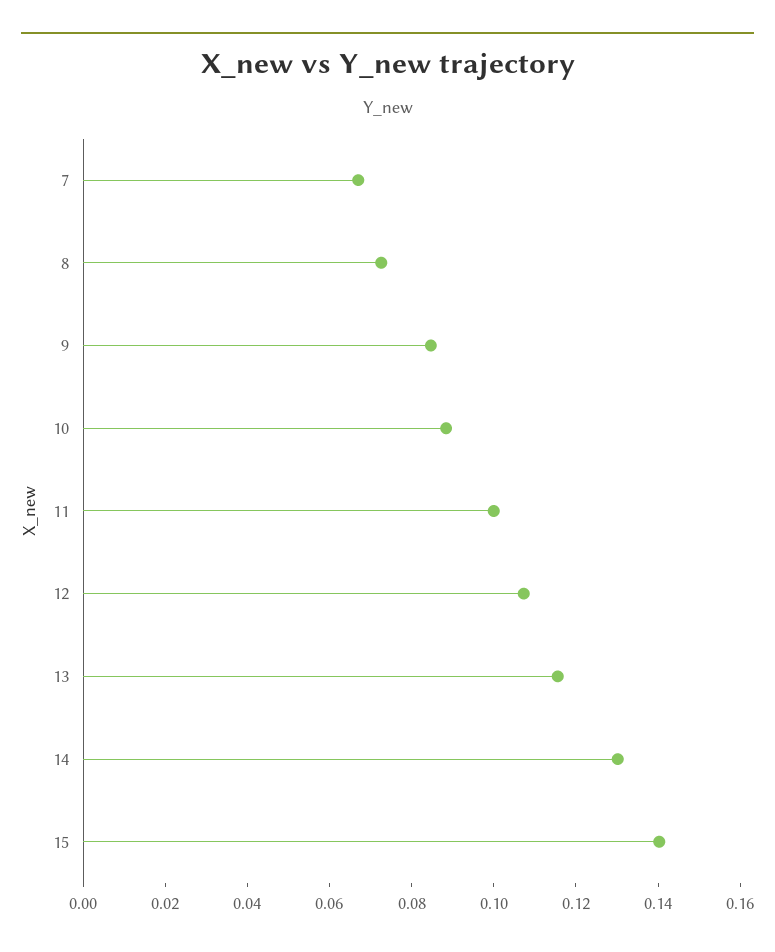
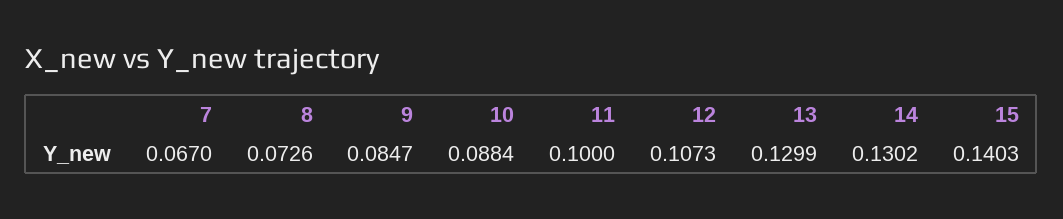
  {
    "7": 0.067,
    "8": 0.0726,
    "9": 0.0847,
    "10": 0.0884,
    "11": 0.1,
    "12": 0.1073,
-   "13": 0.115,
+   "13": 0.1299,
    "14": 0.1302,
    "15": 0.1403
  }

